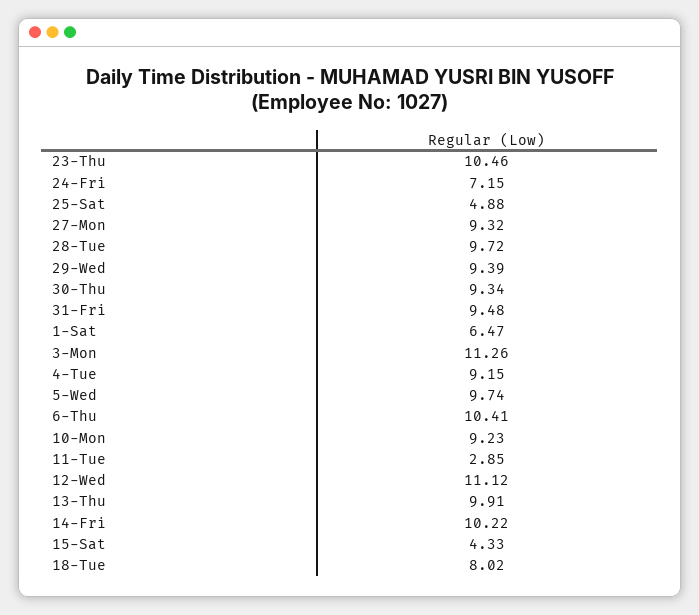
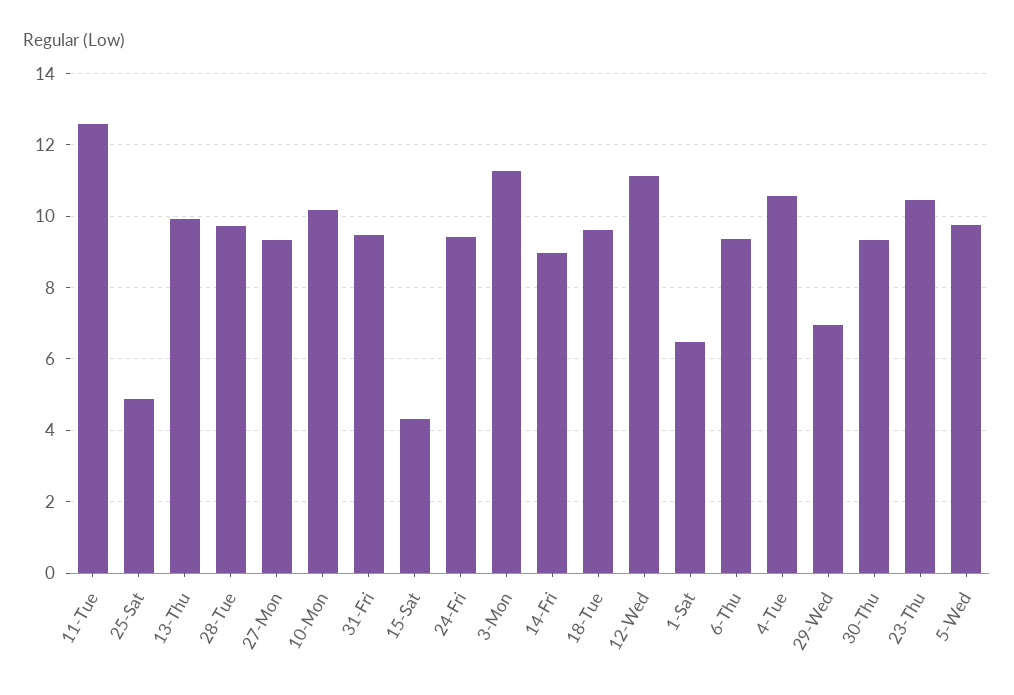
  {
    "23-Thu": 10.46,
-   "24-Fri": 7.15,
+   "24-Fri": 9.4,
    "25-Sat": 4.88,
    "27-Mon": 9.32,
    "28-Tue": 9.72,
-   "29-Wed": 9.39,
+   "29-Wed": 7,
    "30-Thu": 9.34,
    "31-Fri": 9.48,
    "1-Sat": 6.47,
    "3-Mon": 11.26,
-   "4-Tue": 9.15,
+   "4-Tue": 10.6,
    "5-Wed": 9.74,
-   "6-Thu": 10.41,
+   "6-Thu": 9.4,
-   "10-Mon": 9.23,
+   "10-Mon": 10.2,
-   "11-Tue": 2.85,
+   "11-Tue": 12.6,
    "12-Wed": 11.12,
    "13-Thu": 9.91,
-   "14-Fri": 10.22,
+   "14-Fri": 9,
    "15-Sat": 4.33,
-   "18-Tue": 8.02
+   "18-Tue": 9.6
  }

